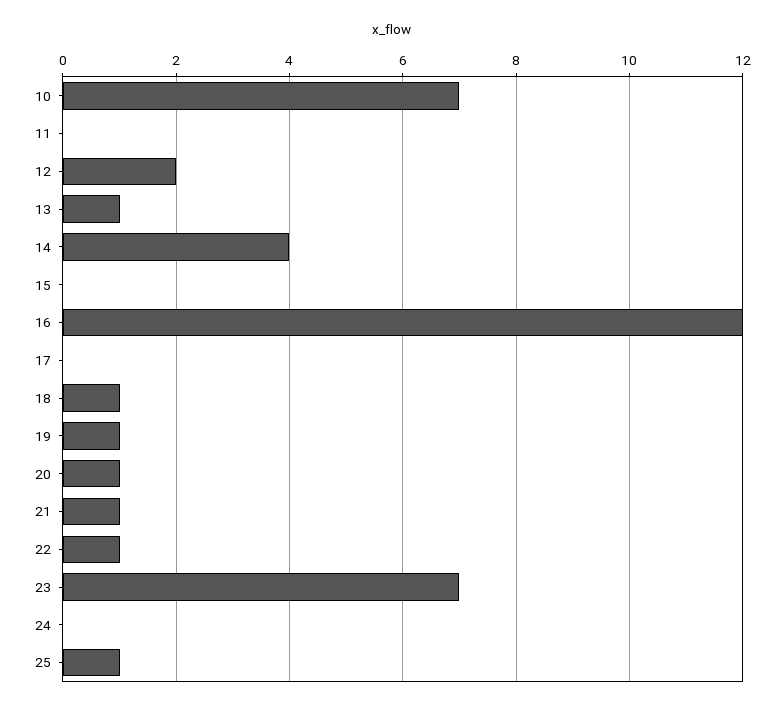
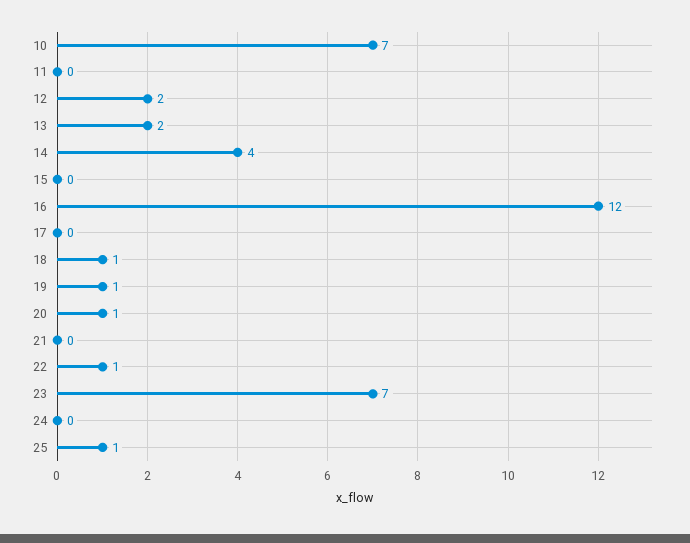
  {
    "10": 7,
    "11": 0,
    "12": 2,
-   "13": 1,
+   "13": 2,
    "14": 4,
    "15": 0,
    "16": 12,
    "17": 0,
    "18": 1,
    "19": 1,
    "20": 1,
-   "21": 1,
+   "21": 0,
    "22": 1,
    "23": 7,
    "24": 0,
    "25": 1
  }

